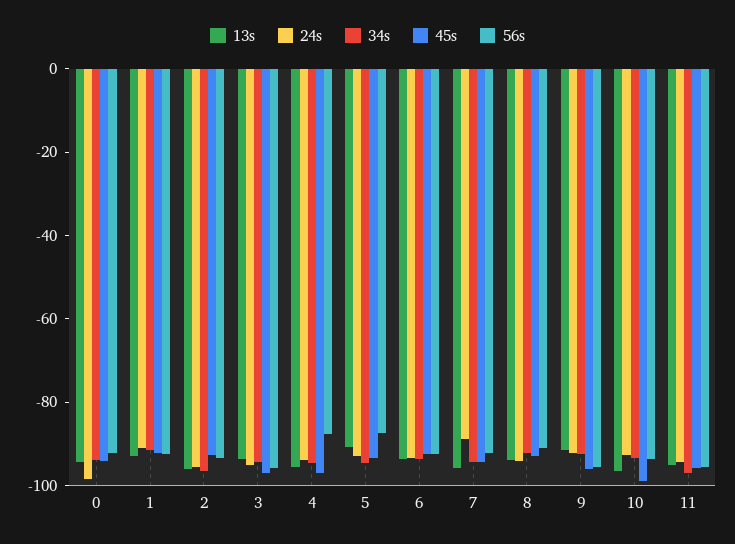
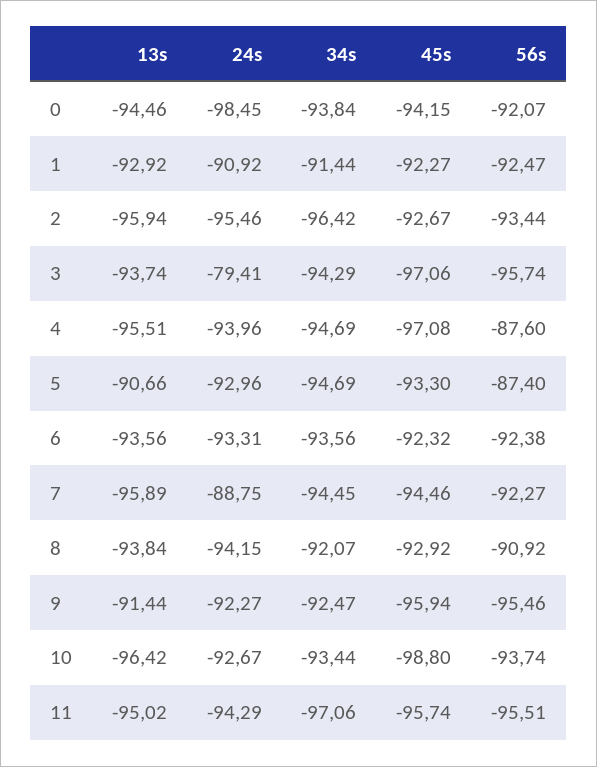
  {
    "13s": {
      "0": -94.46,
      "1": -92.92,
      "2": -95.94,
      "3": -93.74,
      "4": -95.51,
      "5": -90.66,
      "6": -93.56,
      "7": -95.89,
      "8": -93.84,
      "9": -91.44,
      "10": -96.42,
      "11": -95.02
    },
    "24s": {
      "0": -98.45,
      "1": -90.92,
      "2": -95.46,
-     "3": -95,
+     "3": -79.41,
      "4": -93.96,
      "5": -92.96,
      "6": -93.31,
      "7": -88.75,
      "8": -94.15,
      "9": -92.27,
      "10": -92.67,
      "11": -94.29
    },
    "34s": {
      "0": -93.84,
      "1": -91.44,
      "2": -96.42,
      "3": -94.29,
      "4": -94.69,
      "5": -94.69,
      "6": -93.56,
      "7": -94.45,
      "8": -92.07,
      "9": -92.47,
      "10": -93.44,
      "11": -97.06
    },
    "45s": {
      "0": -94.15,
      "1": -92.27,
      "2": -92.67,
      "3": -97.06,
      "4": -97.08,
      "5": -93.3,
      "6": -92.32,
      "7": -94.46,
      "8": -92.92,
      "9": -95.94,
      "10": -98.8,
      "11": -95.74
    },
    "56s": {
      "0": -92.07,
      "1": -92.47,
      "2": -93.44,
      "3": -95.74,
      "4": -87.6,
      "5": -87.4,
      "6": -92.38,
      "7": -92.27,
      "8": -90.92,
      "9": -95.46,
      "10": -93.74,
      "11": -95.51
    }
  }

